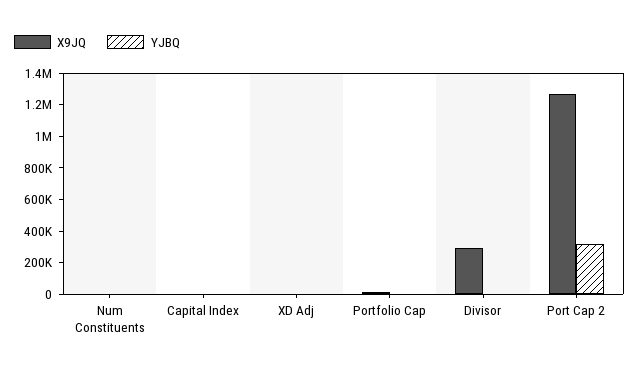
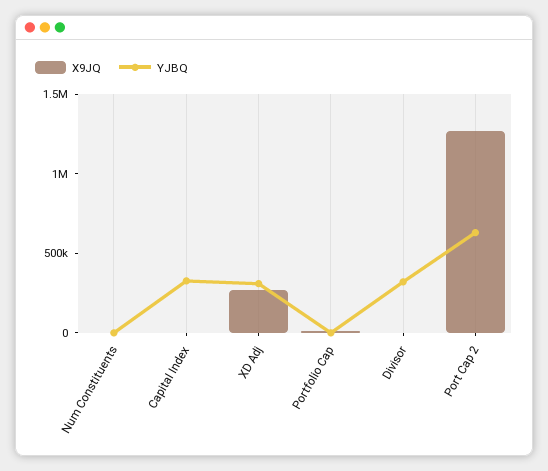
  {
    "X9JQ": {
      "Num Constituents": 0,
      "Capital Index": 0,
-     "XD Adj": 0,
+     "XD Adj": 300000,
      "Portfolio Cap": 0,
-     "Divisor": 300000,
+     "Divisor": 0,
      "Port Cap 2": 1300000
    },
    "YJBQ": {
      "Num Constituents": 0,
-     "Capital Index": 0,
+     "Capital Index": 300000,
-     "XD Adj": 0,
+     "XD Adj": 300000,
      "Portfolio Cap": 0,
-     "Divisor": 0,
+     "Divisor": 300000,
-     "Port Cap 2": 300000
+     "Port Cap 2": 600000
    }
  }

